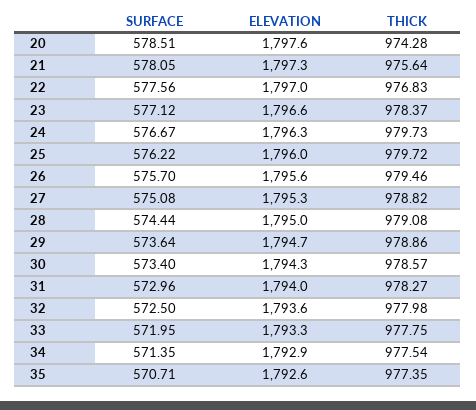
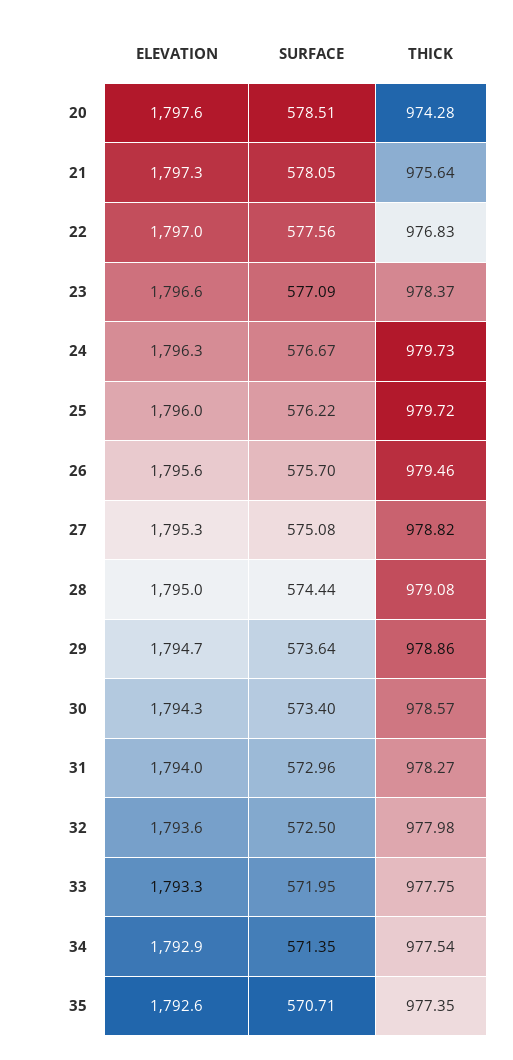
  {
    "SURFACE": {
      "20": 578.51,
      "21": 578.05,
      "22": 577.56,
-     "23": 577.12,
+     "23": 577.09,
      "24": 576.67,
      "25": 576.22,
      "26": 575.7,
      "27": 575.08,
      "28": 574.44,
      "29": 573.64,
      "30": 573.4,
      "31": 572.96,
      "32": 572.5,
      "33": 571.95,
      "34": 571.35,
      "35": 570.71
    },
    "ELEVATION": {
      "20": 1797.6,
      "21": 1797.3,
      "22": 1797,
      "23": 1796.6,
      "24": 1796.3,
      "25": 1796,
      "26": 1795.6,
      "27": 1795.3,
      "28": 1795,
      "29": 1794.7,
      "30": 1794.3,
      "31": 1794,
      "32": 1793.6,
      "33": 1793.3,
      "34": 1792.9,
      "35": 1792.6
    },
    "THICK": {
      "20": 974.28,
      "21": 975.64,
      "22": 976.83,
      "23": 978.37,
      "24": 979.73,
      "25": 979.72,
      "26": 979.46,
      "27": 978.82,
      "28": 979.08,
      "29": 978.86,
      "30": 978.57,
      "31": 978.27,
      "32": 977.98,
      "33": 977.75,
      "34": 977.54,
      "35": 977.35
    }
  }

